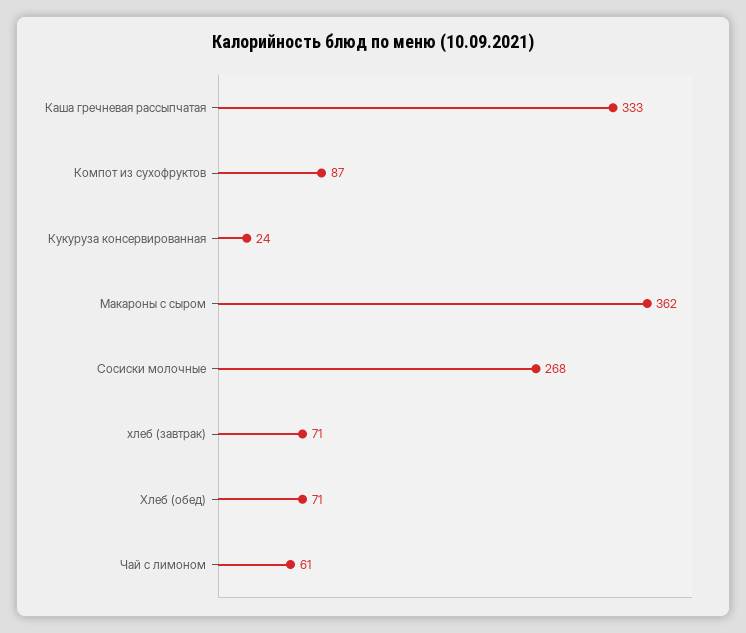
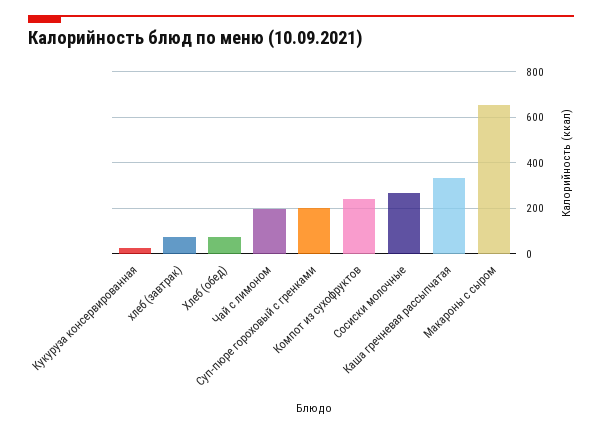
  {
    "Каша гречневая рассыпчатая": 333,
-   "Компот из сухофруктов": 87,
+   "Компот из сухофруктов": 250,
    "Кукуруза консервированная": 24,
-   "Макароны с сыром": 362,
+   "Макароны с сыром": 650,
    "Сосиски молочные": 268,
    "хлеб (завтрак)": 71,
    "Хлеб (обед)": 71,
-   "Чай с лимоном": 61
+   "Чай с лимоном": 200,
+   "Суп-пюре гороховый с гренками": 200
  }

